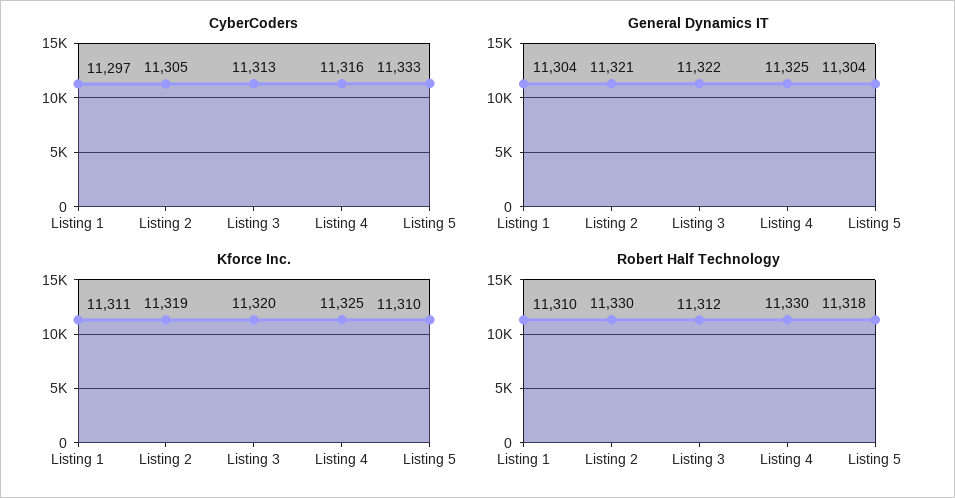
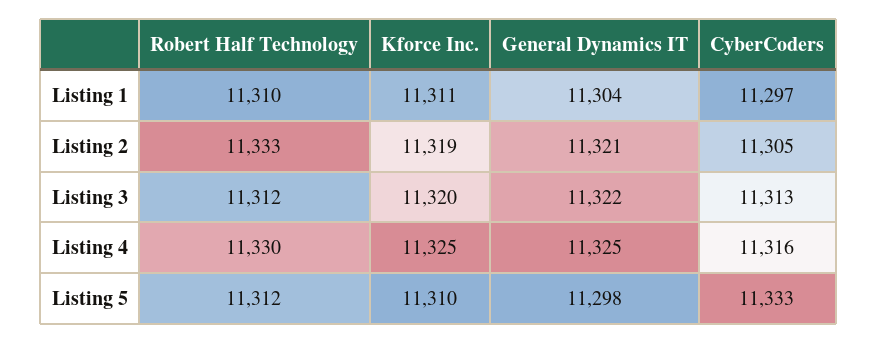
  {
    "CyberCoders": {
      "Listing 1": 11297,
      "Listing 2": 11305,
      "Listing 3": 11313,
      "Listing 4": 11316,
      "Listing 5": 11333
    },
    "General Dynamics IT": {
      "Listing 1": 11304,
      "Listing 2": 11321,
      "Listing 3": 11322,
      "Listing 4": 11325,
-     "Listing 5": 11304
+     "Listing 5": 11298
    },
    "Kforce Inc.": {
      "Listing 1": 11311,
      "Listing 2": 11319,
      "Listing 3": 11320,
      "Listing 4": 11325,
      "Listing 5": 11310
    },
    "Robert Half Technology": {
      "Listing 1": 11310,
-     "Listing 2": 11330,
+     "Listing 2": 11333,
      "Listing 3": 11312,
      "Listing 4": 11330,
-     "Listing 5": 11318
+     "Listing 5": 11312
    }
  }

